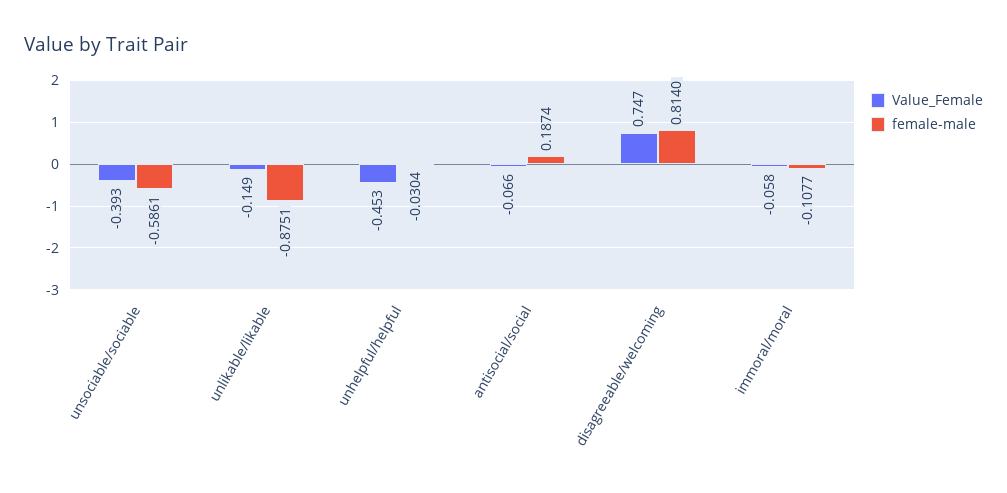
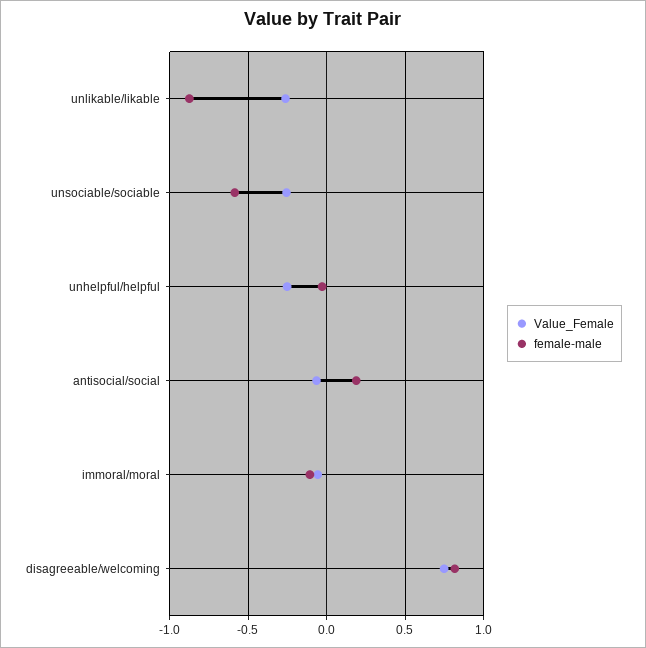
  {
    "Value_Female": {
-     "unsociable/sociable": -0.393,
+     "unsociable/sociable": -0.25,
-     "unlikable/likable": -0.149,
+     "unlikable/likable": -0.25,
-     "unhelpful/helpful": -0.453,
+     "unhelpful/helpful": -0.25,
      "antisocial/social": -0.066,
      "disagreeable/welcoming": 0.747,
      "immoral/moral": -0.058
    },
    "female-male": {
      "unsociable/sociable": -0.5861,
      "unlikable/likable": -0.8751,
      "unhelpful/helpful": -0.0304,
      "antisocial/social": 0.1874,
      "disagreeable/welcoming": 0.814,
      "immoral/moral": -0.1077
    }
  }

